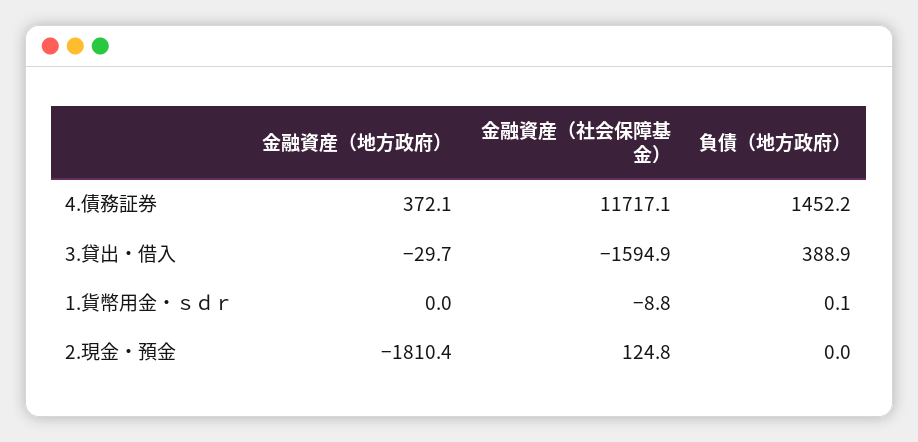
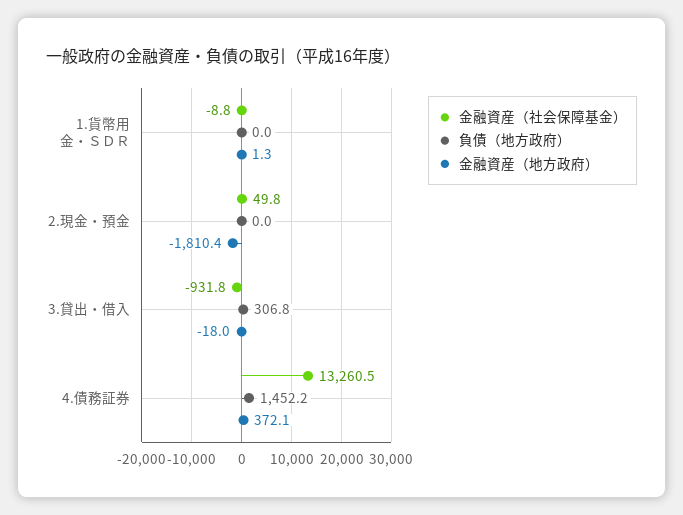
  {
    "金融資産（地方政府）": {
      "4.債務証券": 372.1,
-     "3.貸出・借入": -29.7,
+     "3.貸出・借入": -18,
-     "1.貨幣用金・ｓｄｒ": 0,
+     "1.貨幣用金・ｓｄｒ": 1.3,
      "2.現金・預金": -1810.4
    },
    "金融資産（社会保障基金）": {
-     "4.債務証券": 11717.1,
+     "4.債務証券": 13260.5,
-     "3.貸出・借入": -1594.9,
+     "3.貸出・借入": -931.8,
      "1.貨幣用金・ｓｄｒ": -8.8,
-     "2.現金・預金": 124.8
+     "2.現金・預金": 49.8
    },
    "負債（地方政府）": {
      "4.債務証券": 1452.2,
-     "3.貸出・借入": 388.9,
+     "3.貸出・借入": 306.8,
-     "1.貨幣用金・ｓｄｒ": 0.1,
+     "1.貨幣用金・ｓｄｒ": 0,
      "2.現金・預金": 0
    }
  }

